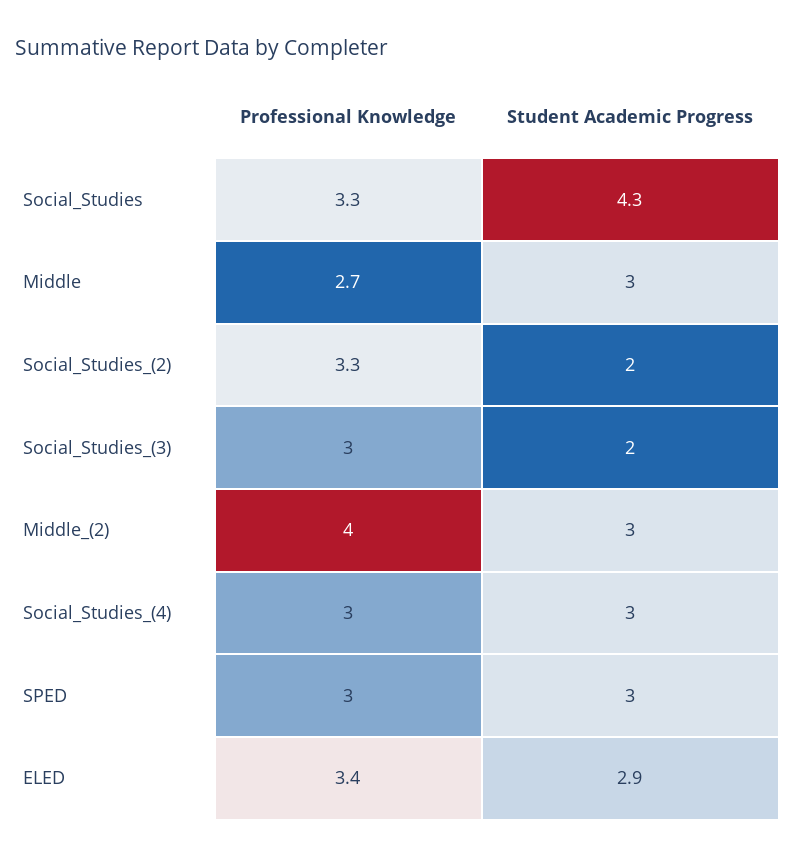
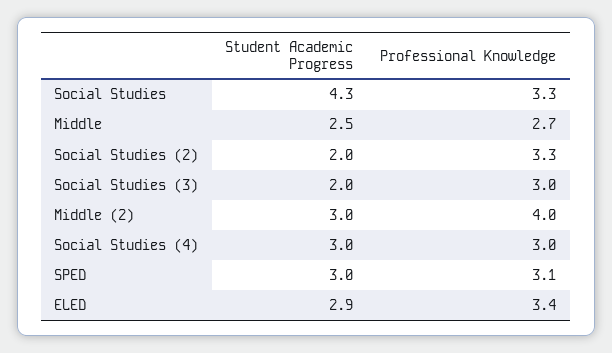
  {
    "Professional Knowledge": {
      "Social_Studies": 3.3,
      "Middle": 2.7,
      "Social_Studies_(2)": 3.3,
      "Social_Studies_(3)": 3,
      "Middle_(2)": 4,
      "Social_Studies_(4)": 3,
-     "SPED": 3,
+     "SPED": 3.1,
      "ELED": 3.4
    },
    "Student Academic Progress": {
      "Social_Studies": 4.3,
-     "Middle": 3,
+     "Middle": 2.5,
      "Social_Studies_(2)": 2,
      "Social_Studies_(3)": 2,
      "Middle_(2)": 3,
      "Social_Studies_(4)": 3,
      "SPED": 3,
      "ELED": 2.9
    }
  }

